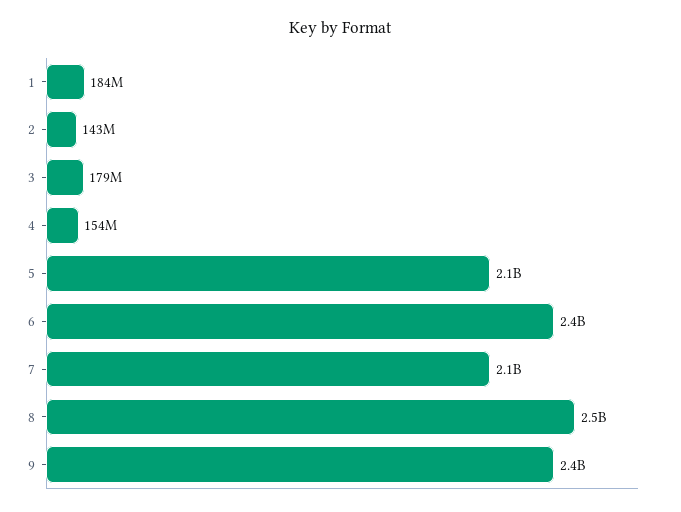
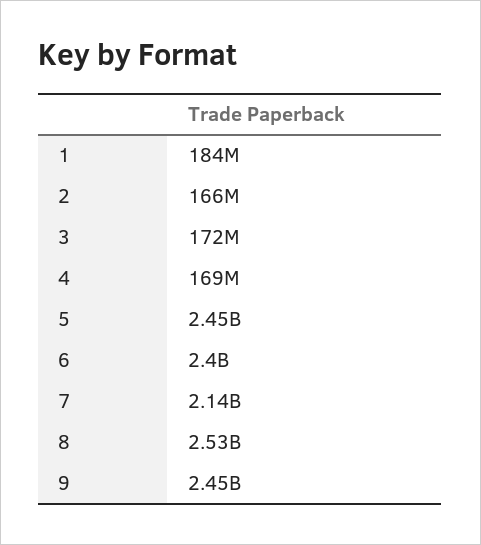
  {
    "1": 184000000,
-   "2": 143000000,
+   "2": 166000000,
-   "3": 179000000,
+   "3": 172000000,
-   "4": 154000000,
+   "4": 169000000,
-   "5": 2100000000,
+   "5": 2450000000,
    "6": 2400000000,
    "7": 2140000000,
    "8": 2530000000,
    "9": 2450000000
  }

